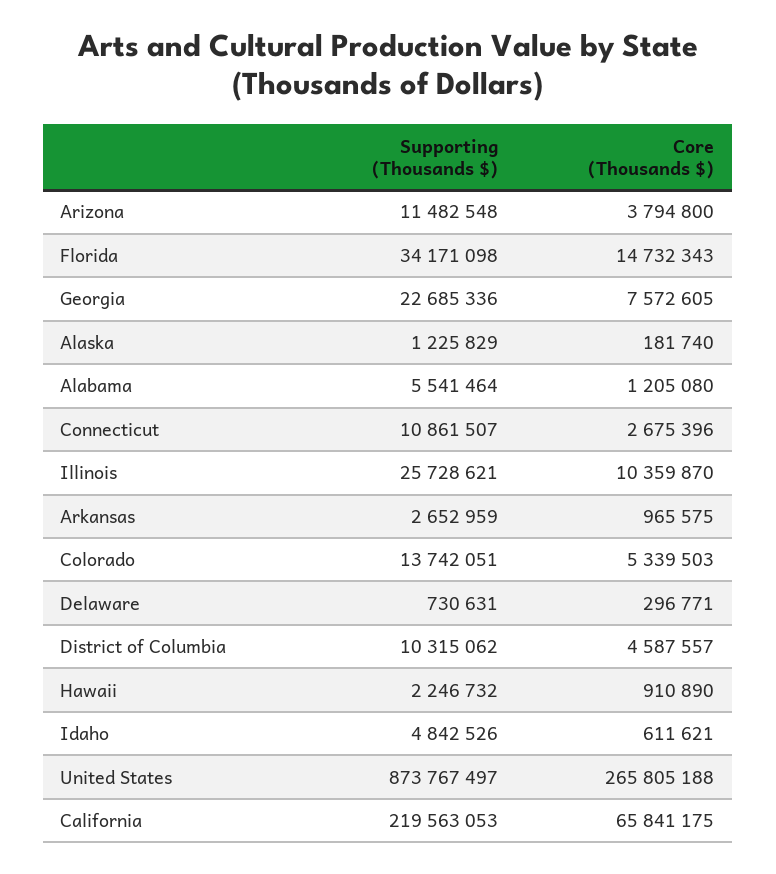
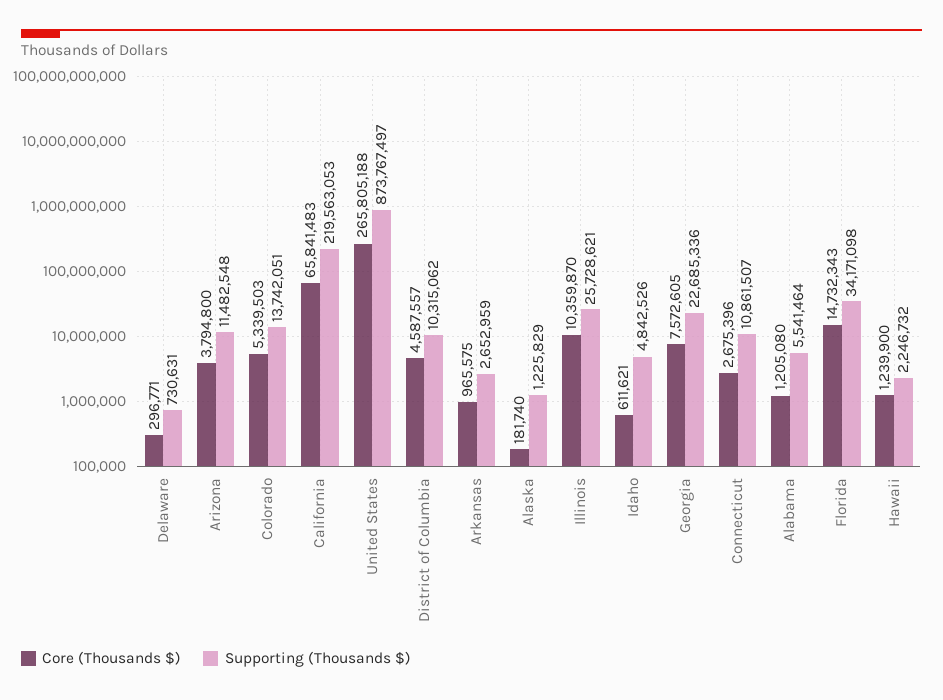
  {
    "Supporting (Thousands $)": {
      "Arizona": 11482548,
      "Florida": 34171098,
      "Georgia": 22685336,
      "Alaska": 1225829,
      "Alabama": 5541464,
      "Connecticut": 10861507,
      "Illinois": 25728621,
      "Arkansas": 2652959,
      "Colorado": 13742051,
      "Delaware": 730631,
      "District of Columbia": 10315062,
      "Hawaii": 2246732,
      "Idaho": 4842526,
      "United States": 873767497,
      "California": 219563053
    },
    "Core (Thousands $)": {
      "Arizona": 3794800,
      "Florida": 14732343,
      "Georgia": 7572605,
      "Alaska": 181740,
      "Alabama": 1205080,
      "Connecticut": 2675396,
      "Illinois": 10359870,
      "Arkansas": 965575,
      "Colorado": 5339503,
      "Delaware": 296771,
      "District of Columbia": 4587557,
-     "Hawaii": 910890,
+     "Hawaii": 1239900,
      "Idaho": 611621,
      "United States": 265805188,
-     "California": 65841175
+     "California": 65841483
    }
  }

